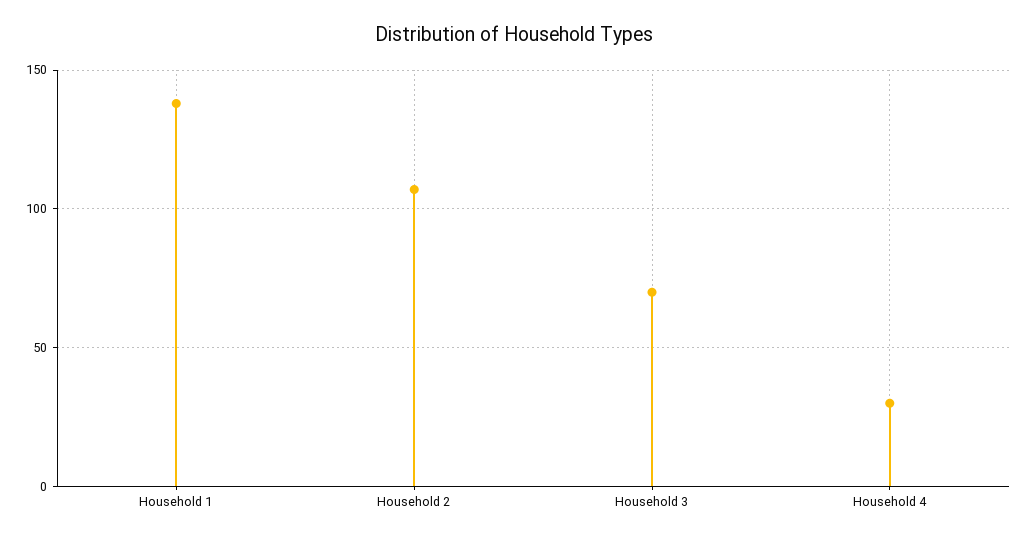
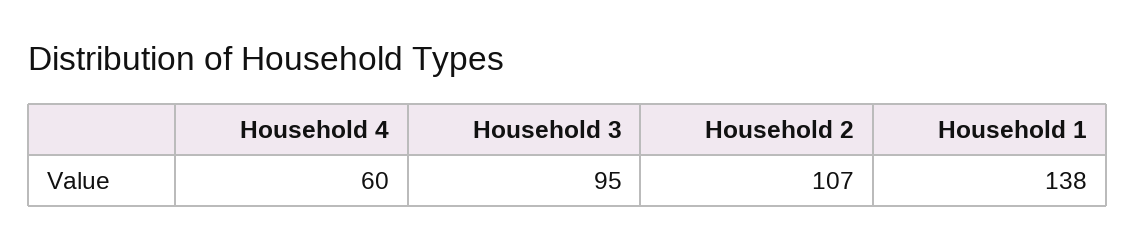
  {
    "Household 1": 138,
    "Household 2": 107,
-   "Household 3": 70,
+   "Household 3": 95,
-   "Household 4": 30
+   "Household 4": 60
  }

